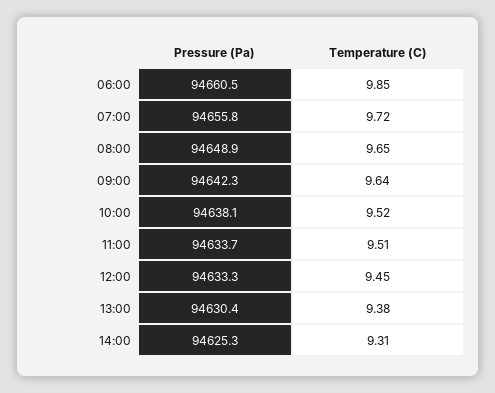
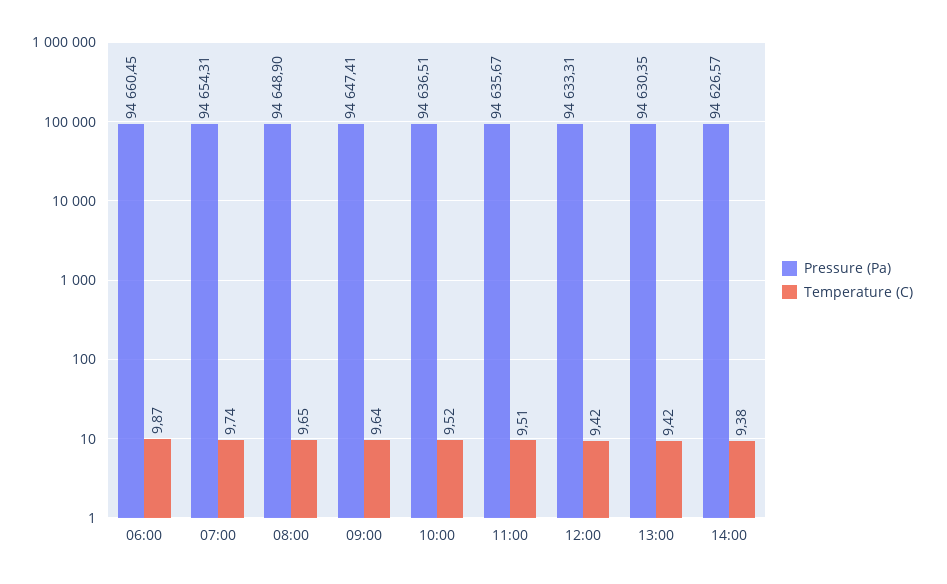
  {
    "Pressure (Pa)": {
      "06:00": 94660.45,
-     "07:00": 94655.8,
+     "07:00": 94654.31,
      "08:00": 94648.9,
-     "09:00": 94642.3,
+     "09:00": 94647.41,
-     "10:00": 94638.1,
+     "10:00": 94636.51,
-     "11:00": 94633.7,
+     "11:00": 94635.67,
      "12:00": 94633.31,
      "13:00": 94630.35,
-     "14:00": 94625.3
+     "14:00": 94626.57
    },
    "Temperature (C)": {
-     "06:00": 9.85,
+     "06:00": 9.87,
-     "07:00": 9.72,
+     "07:00": 9.74,
      "08:00": 9.65,
      "09:00": 9.64,
      "10:00": 9.52,
      "11:00": 9.51,
-     "12:00": 9.45,
+     "12:00": 9.42,
-     "13:00": 9.38,
+     "13:00": 9.42,
-     "14:00": 9.31
+     "14:00": 9.38
    }
  }

